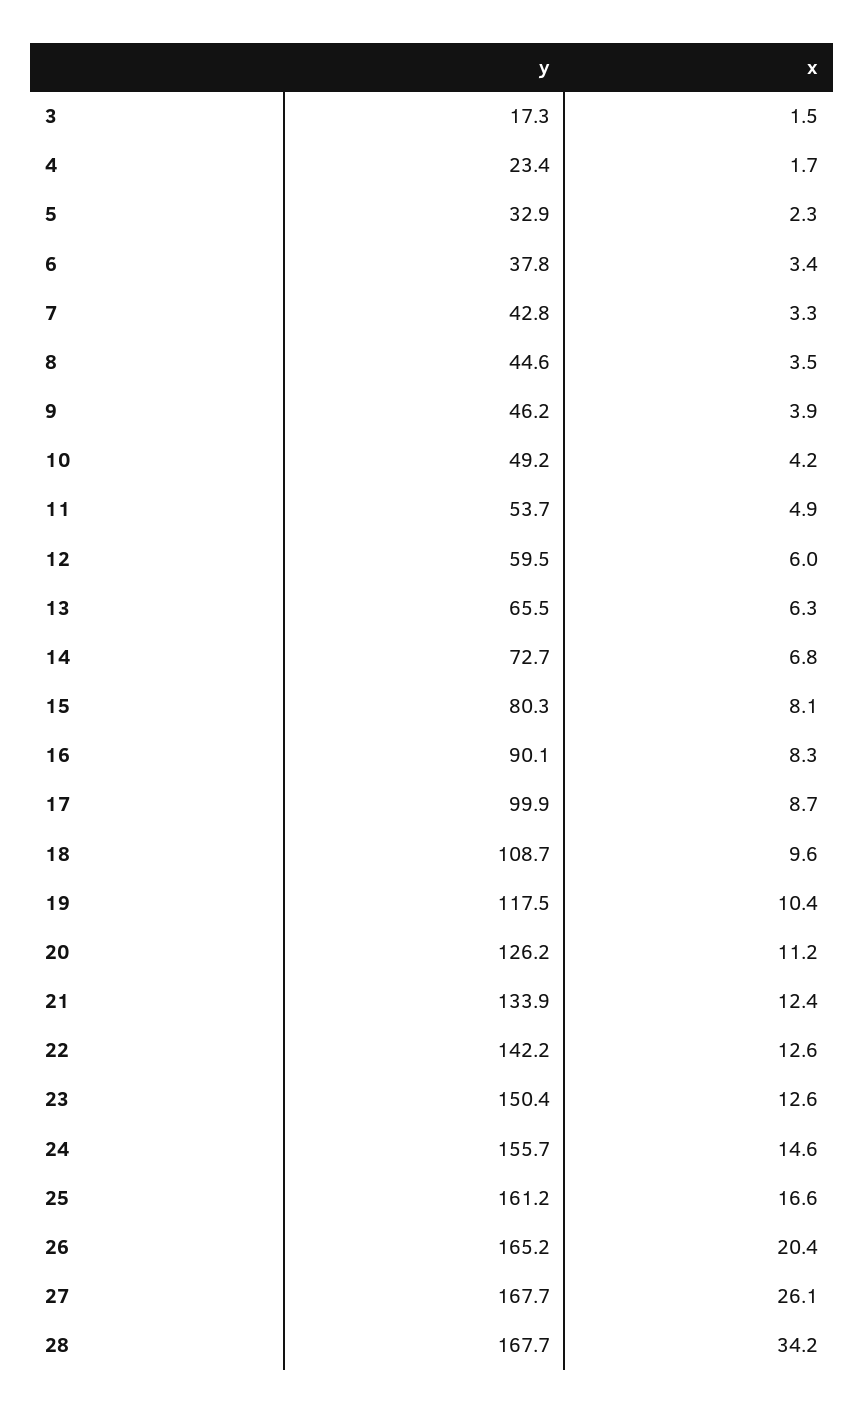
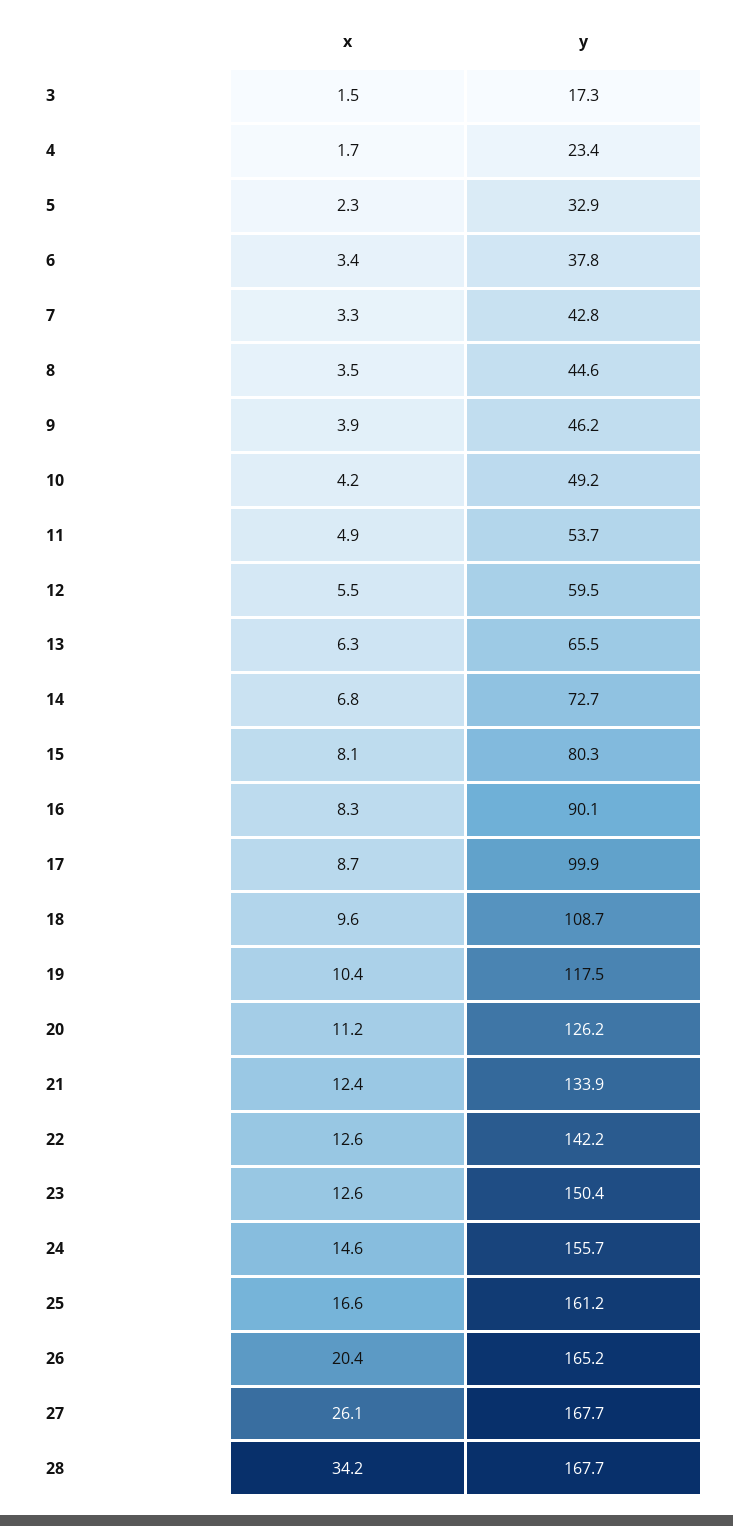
  {
    "y": {
      "3": 17.3,
      "4": 23.4,
      "5": 32.9,
      "6": 37.8,
      "7": 42.8,
      "8": 44.6,
      "9": 46.2,
      "10": 49.2,
      "11": 53.7,
      "12": 59.5,
      "13": 65.5,
      "14": 72.7,
      "15": 80.3,
      "16": 90.1,
      "17": 99.9,
      "18": 108.7,
      "19": 117.5,
      "20": 126.2,
      "21": 133.9,
      "22": 142.2,
      "23": 150.4,
      "24": 155.7,
      "25": 161.2,
      "26": 165.2,
      "27": 167.7,
      "28": 167.7
    },
    "x": {
      "3": 1.5,
      "4": 1.7,
      "5": 2.3,
      "6": 3.4,
      "7": 3.3,
      "8": 3.5,
      "9": 3.9,
      "10": 4.2,
      "11": 4.9,
-     "12": 6,
+     "12": 5.5,
      "13": 6.3,
      "14": 6.8,
      "15": 8.1,
      "16": 8.3,
      "17": 8.7,
      "18": 9.6,
      "19": 10.4,
      "20": 11.2,
      "21": 12.4,
      "22": 12.6,
      "23": 12.6,
      "24": 14.6,
      "25": 16.6,
      "26": 20.4,
      "27": 26.1,
      "28": 34.2
    }
  }

